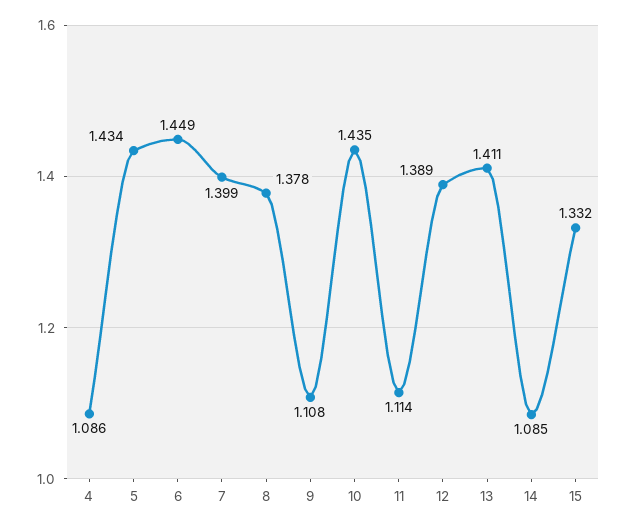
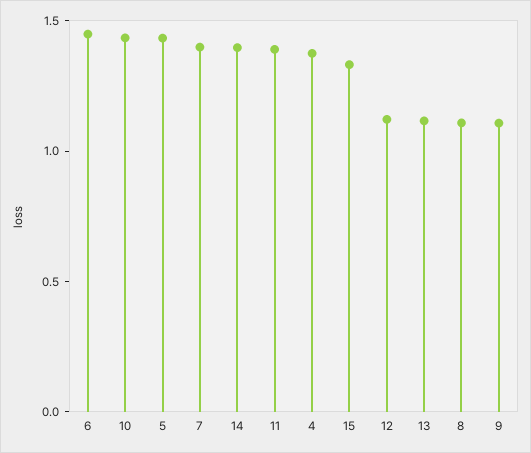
  {
-   "4": 1.086,
+   "4": 1.4,
    "5": 1.434,
    "6": 1.449,
    "7": 1.399,
-   "8": 1.378,
+   "8": 1.1,
    "9": 1.108,
    "10": 1.435,
-   "11": 1.114,
+   "11": 1.4,
-   "12": 1.389,
+   "12": 1.1,
-   "13": 1.411,
+   "13": 1.1,
-   "14": 1.085,
+   "14": 1.4,
    "15": 1.332
  }

